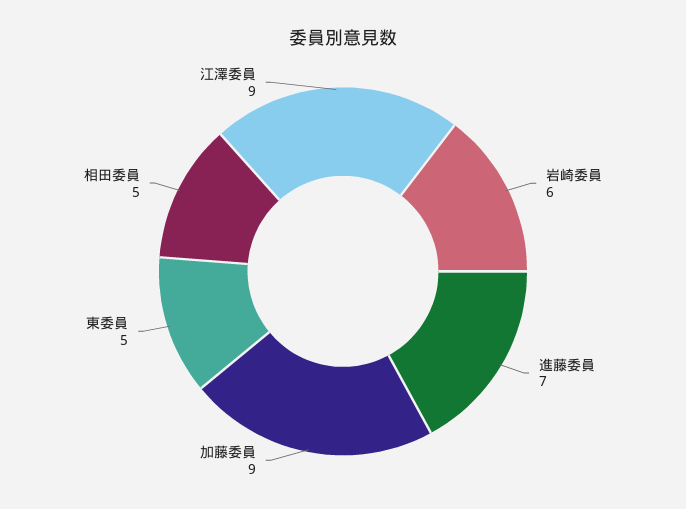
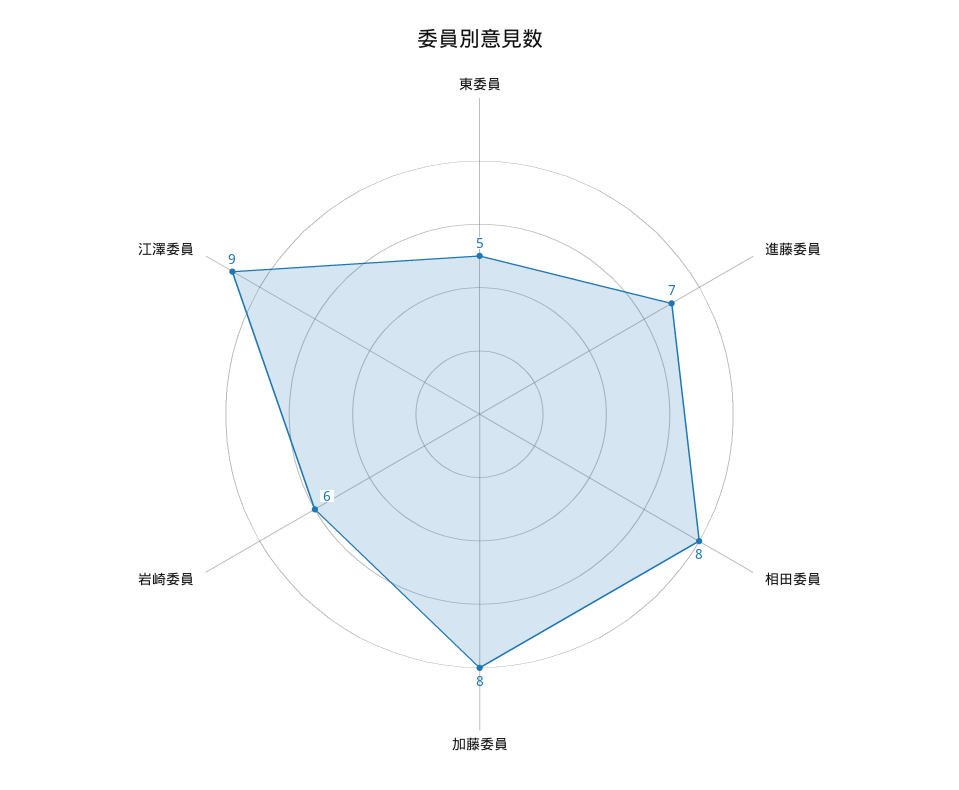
  {
    "岩崎委員": 6,
    "進藤委員": 7,
-   "加藤委員": 9,
+   "加藤委員": 8,
    "東委員": 5,
-   "相田委員": 5,
+   "相田委員": 8,
    "江澤委員": 9
  }

